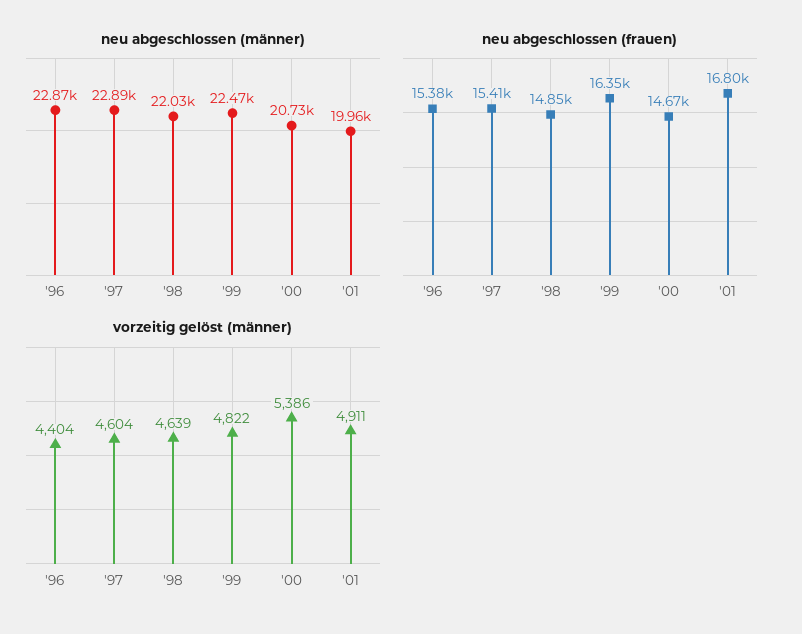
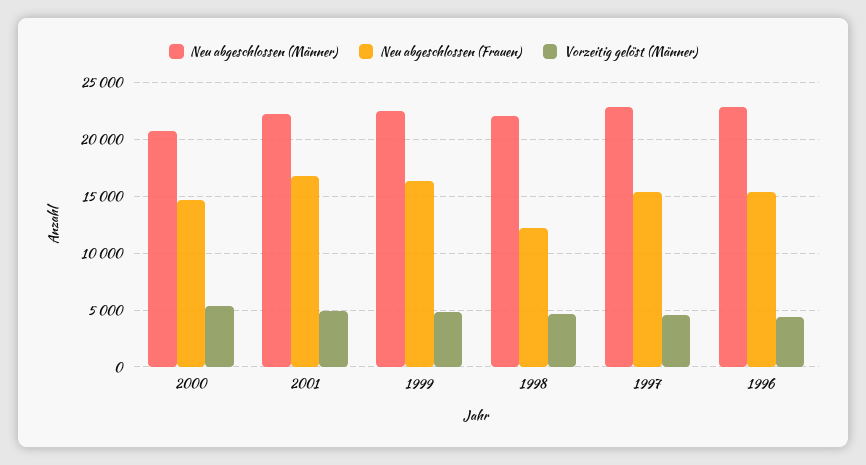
  {
    "neu abgeschlossen (männer)": {
      "'96": 22870,
      "'97": 22890,
      "'98": 22030,
      "'99": 22470,
      "'00": 20730,
-     "'01": 19960
+     "'01": 22000
    },
    "neu abgeschlossen (frauen)": {
      "'96": 15380,
      "'97": 15410,
-     "'98": 14850,
+     "'98": 12000,
      "'99": 16350,
      "'00": 14670,
      "'01": 16800
    },
    "vorzeitig gelöst (männer)": {
      "'96": 4404,
      "'97": 4604,
      "'98": 4639,
      "'99": 4822,
      "'00": 5386,
      "'01": 4911
    }
  }

